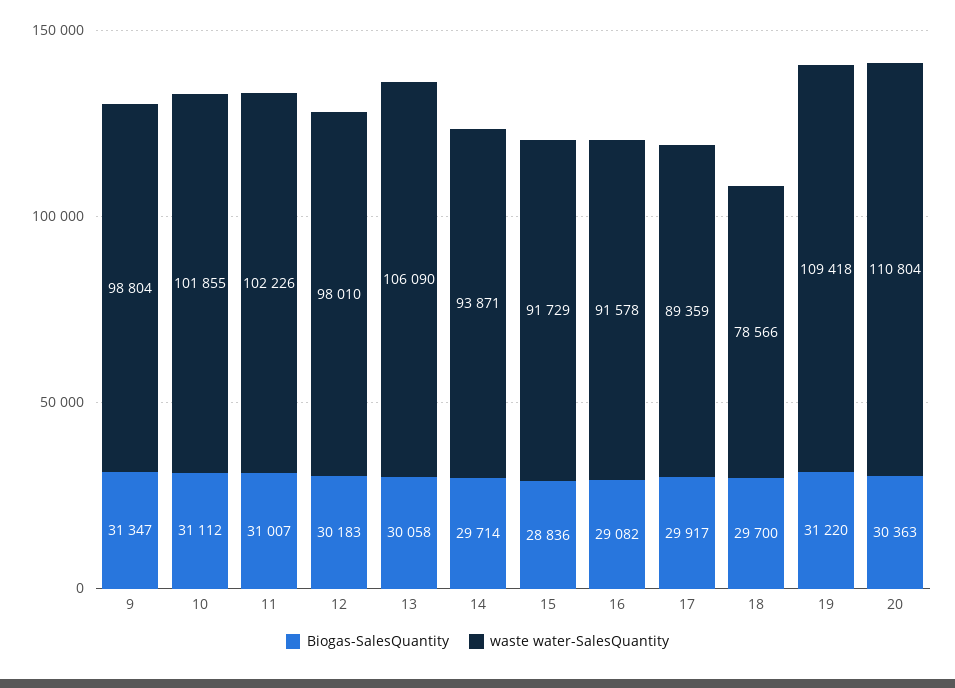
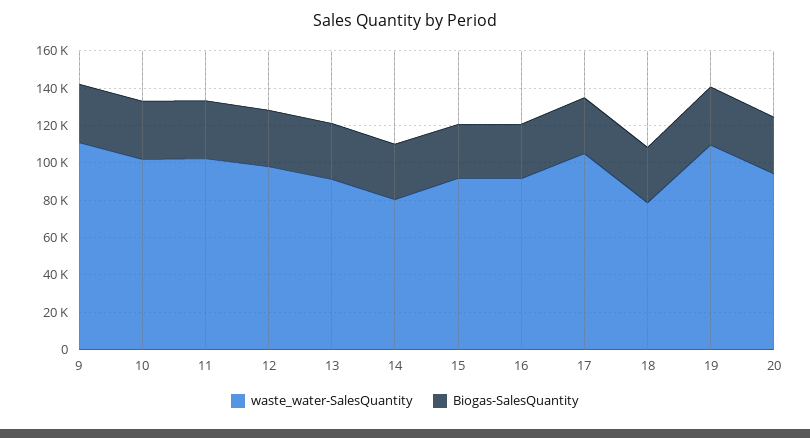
  {
    "Biogas-SalesQuantity": {
      "9": 31347,
      "10": 31112,
      "11": 31007,
      "12": 30183,
      "13": 30058,
      "14": 29714,
      "15": 28836,
      "16": 29082,
      "17": 29917,
      "18": 29700,
      "19": 31220,
      "20": 30363
    },
    "waste water-SalesQuantity": {
-     "9": 98804,
+     "9": 110000,
      "10": 101855,
      "11": 102226,
      "12": 98010,
-     "13": 106090,
+     "13": 90000,
-     "14": 93871,
+     "14": 80000,
      "15": 91729,
      "16": 91578,
-     "17": 89359,
+     "17": 105000,
      "18": 78566,
      "19": 109418,
-     "20": 110804
+     "20": 95000
    }
  }

